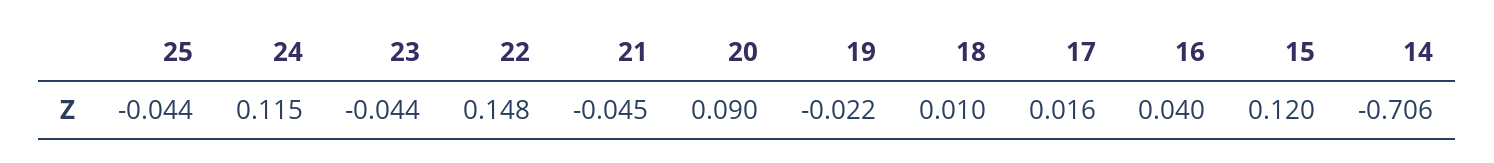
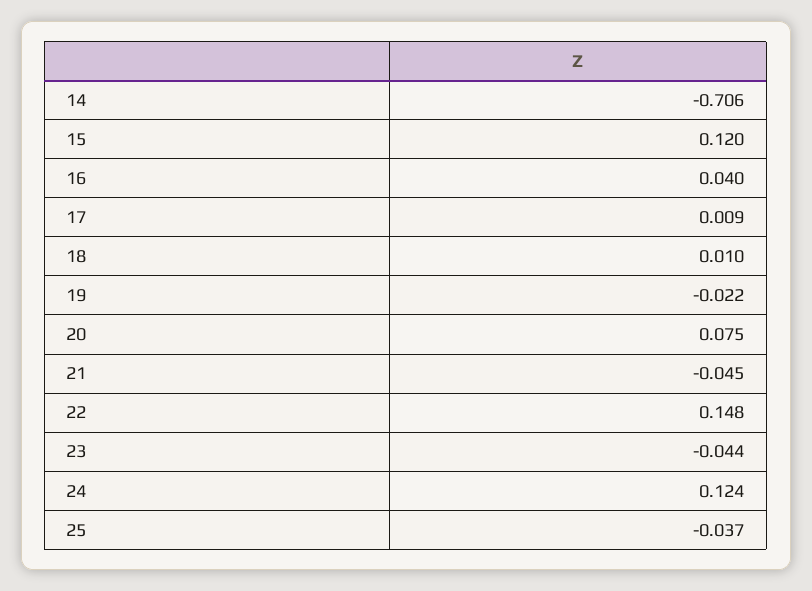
  {
-   "25": -0.044,
+   "25": -0.037,
-   "24": 0.115,
+   "24": 0.124,
    "23": -0.044,
    "22": 0.148,
    "21": -0.045,
-   "20": 0.09,
+   "20": 0.075,
    "19": -0.022,
    "18": 0.01,
-   "17": 0.016,
+   "17": 0.009,
    "16": 0.04,
    "15": 0.12,
    "14": -0.706
  }

